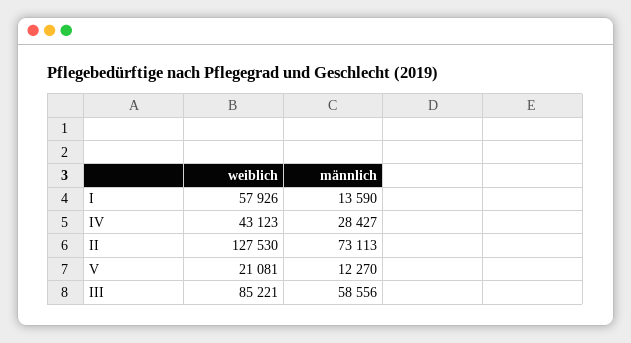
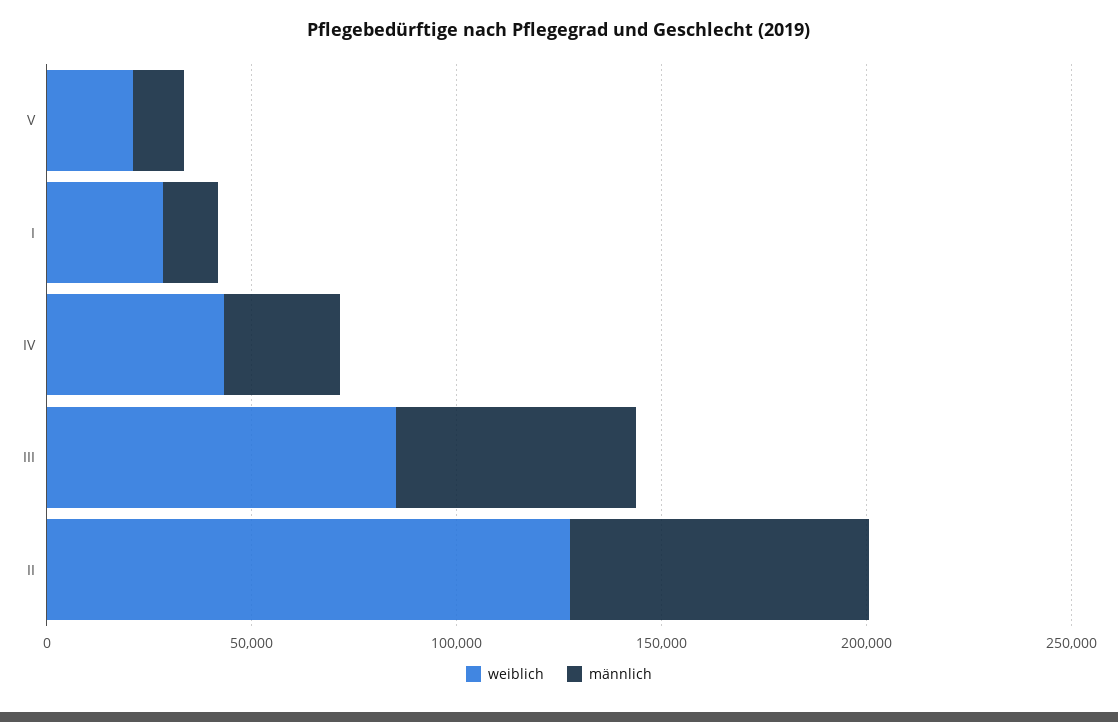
  {
    "weiblich": {
-     "I": 57926,
+     "I": 30000,
      "IV": 43123,
      "II": 127530,
      "V": 21081,
      "III": 85221
    },
    "männlich": {
      "I": 13590,
      "IV": 28427,
      "II": 73113,
      "V": 12270,
      "III": 58556
    }
  }

